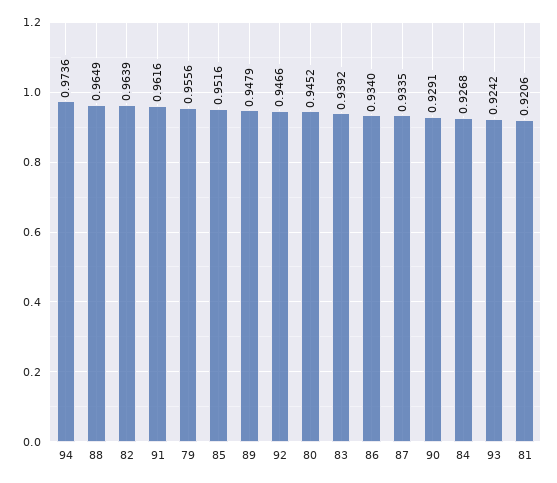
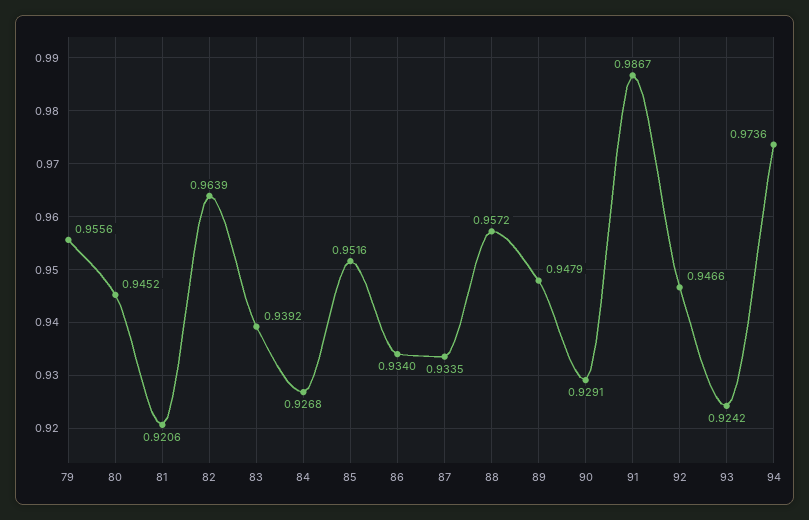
  {
    "94": 0.9736,
-   "88": 0.9649,
+   "88": 0.9572,
    "82": 0.9639,
-   "91": 0.9616,
+   "91": 0.9867,
    "79": 0.9556,
    "85": 0.9516,
    "89": 0.9479,
    "92": 0.9466,
    "80": 0.9452,
    "83": 0.9392,
    "86": 0.934,
    "87": 0.9335,
    "90": 0.9291,
    "84": 0.9268,
    "93": 0.9242,
    "81": 0.9206
  }

